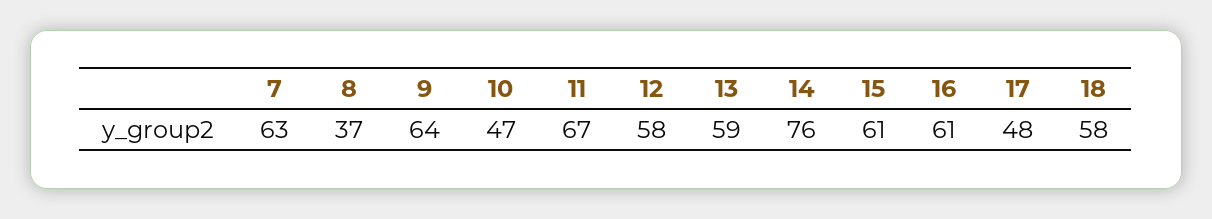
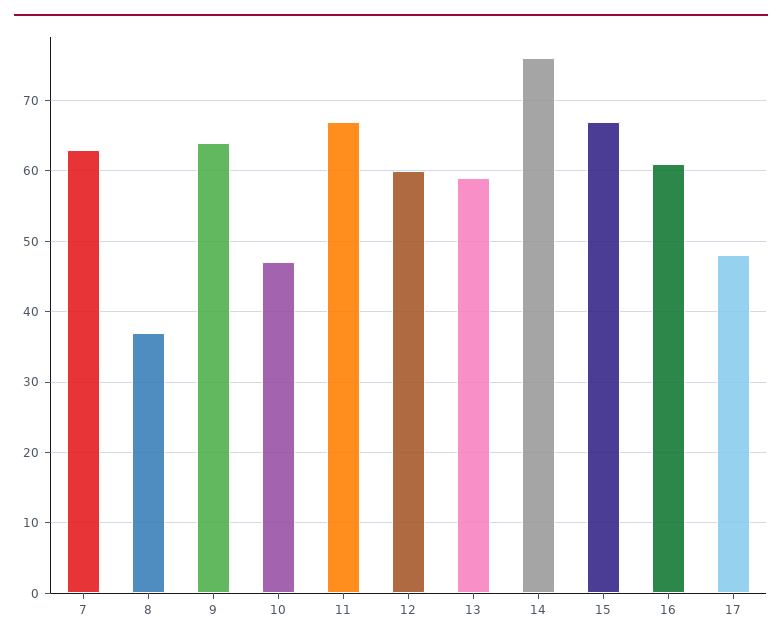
  {
    "7": 63,
    "8": 37,
    "9": 64,
    "10": 47,
    "11": 67,
-   "12": 58,
+   "12": 60,
    "13": 59,
    "14": 76,
-   "15": 61,
+   "15": 67,
    "16": 61,
-   "17": 48,
+   "17": 48
-   "18": 58
  }

